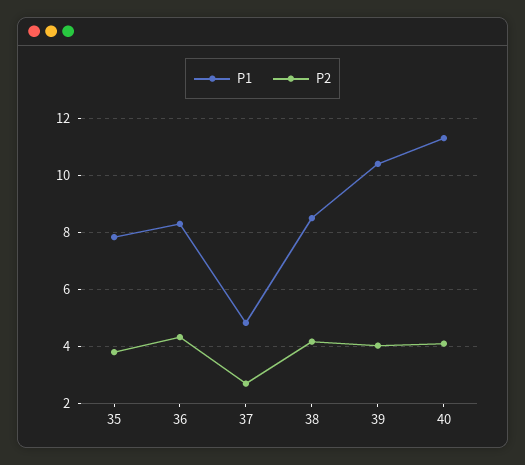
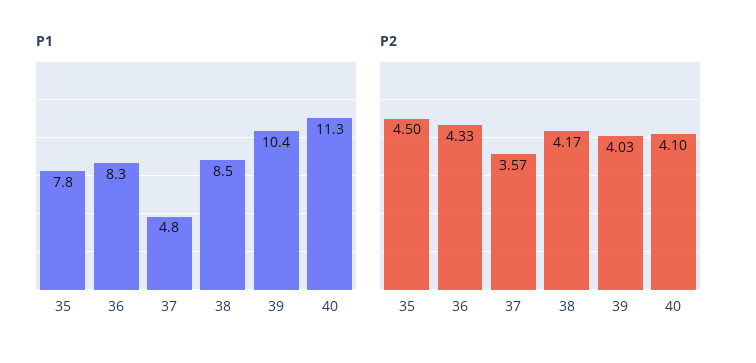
  {
    "P1": {
      "35": 7.8,
      "36": 8.3,
      "37": 4.8,
      "38": 8.5,
      "39": 10.4,
      "40": 11.3
    },
    "P2": {
-     "35": 3.75,
+     "35": 4.5,
      "36": 4.33,
-     "37": 2.75,
+     "37": 3.57,
      "38": 4.17,
      "39": 4.03,
      "40": 4.1
    }
  }

